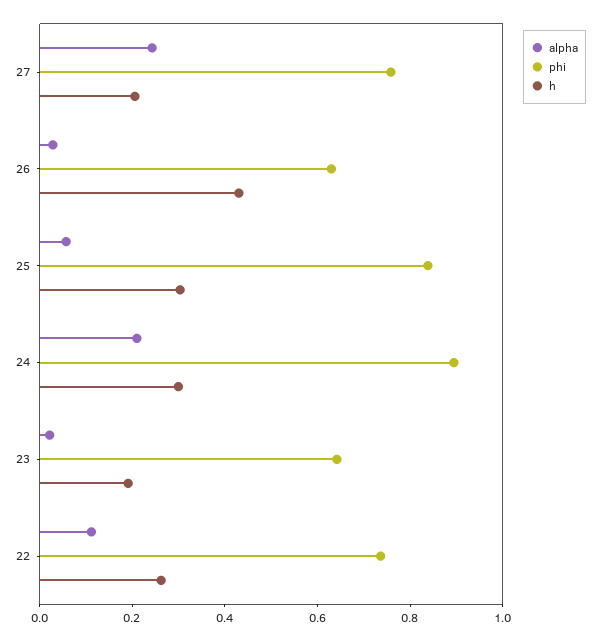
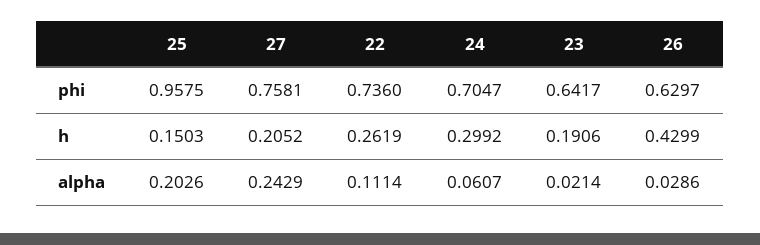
  {
    "alpha": {
      "27": 0.2429,
      "26": 0.0286,
-     "25": 0.05,
+     "25": 0.2026,
-     "24": 0.2,
+     "24": 0.0607,
      "23": 0.0214,
      "22": 0.1114
    },
    "phi": {
      "27": 0.7581,
      "26": 0.6297,
-     "25": 0.85,
+     "25": 0.9575,
-     "24": 0.9,
+     "24": 0.7047,
      "23": 0.6417,
      "22": 0.736
    },
    "h": {
      "27": 0.2052,
      "26": 0.4299,
-     "25": 0.3,
+     "25": 0.1503,
      "24": 0.2992,
      "23": 0.1906,
      "22": 0.2619
    }
  }

